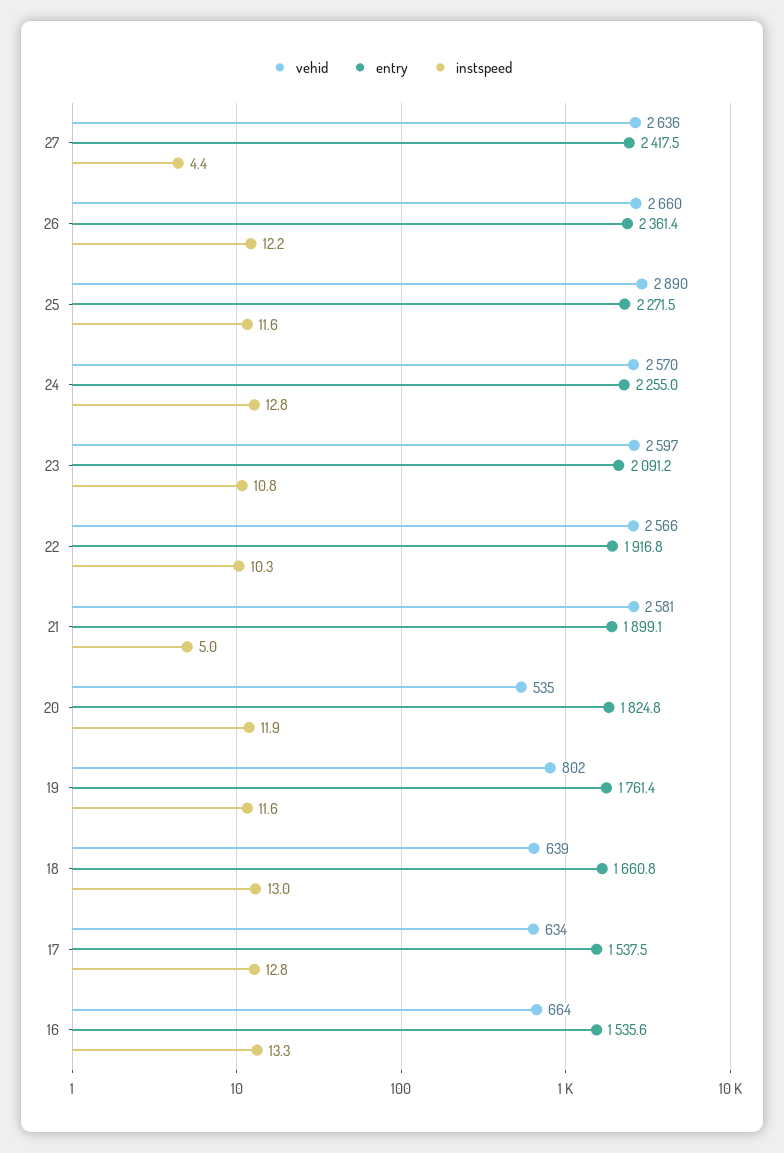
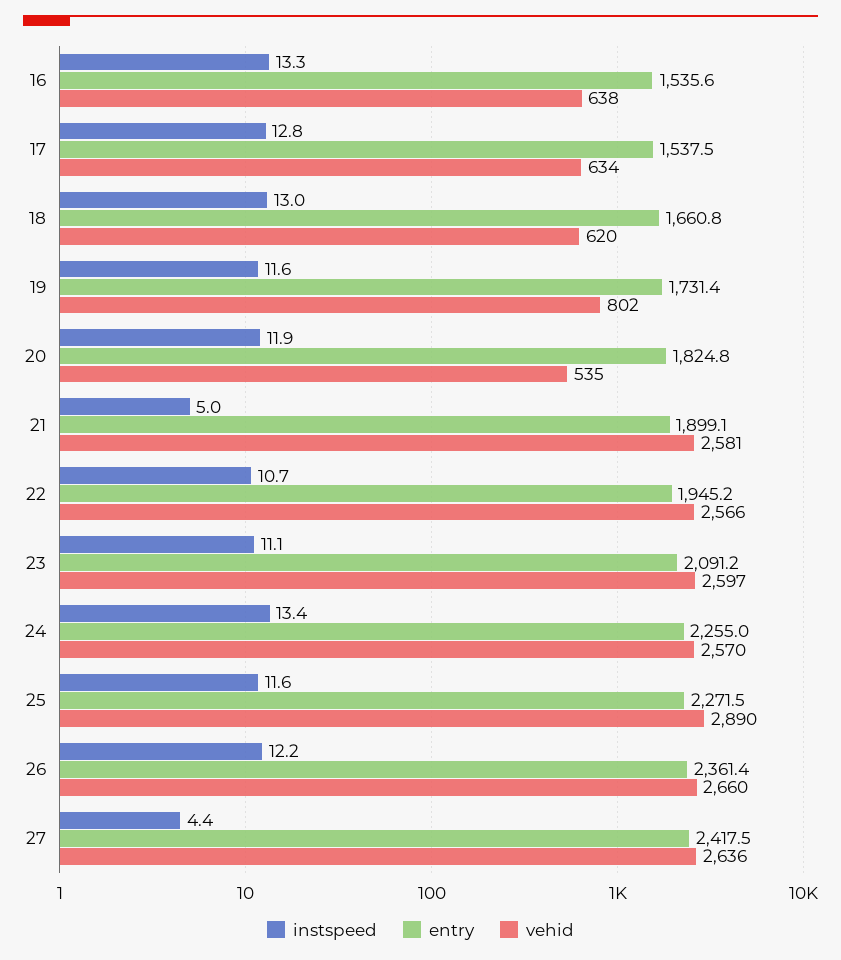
  {
    "vehid": {
      "27": 2636,
      "26": 2660,
      "25": 2890,
      "24": 2570,
      "23": 2597,
      "22": 2566,
      "21": 2581,
      "20": 535,
      "19": 802,
-     "18": 639,
+     "18": 620,
      "17": 634,
-     "16": 664
+     "16": 638
    },
    "entry": {
      "27": 2417.5,
      "26": 2361.4,
      "25": 2271.5,
      "24": 2255,
      "23": 2091.2,
-     "22": 1916.8,
+     "22": 1945.2,
      "21": 1899.1,
      "20": 1824.8,
-     "19": 1761.4,
+     "19": 1731.4,
      "18": 1660.8,
      "17": 1537.5,
      "16": 1535.6
    },
    "instspeed": {
      "27": 4.4,
      "26": 12.2,
      "25": 11.6,
-     "24": 12.8,
+     "24": 13.4,
-     "23": 10.8,
+     "23": 11.1,
-     "22": 10.3,
+     "22": 10.7,
      "21": 5,
      "20": 11.9,
      "19": 11.6,
      "18": 13,
      "17": 12.8,
      "16": 13.3
    }
  }

